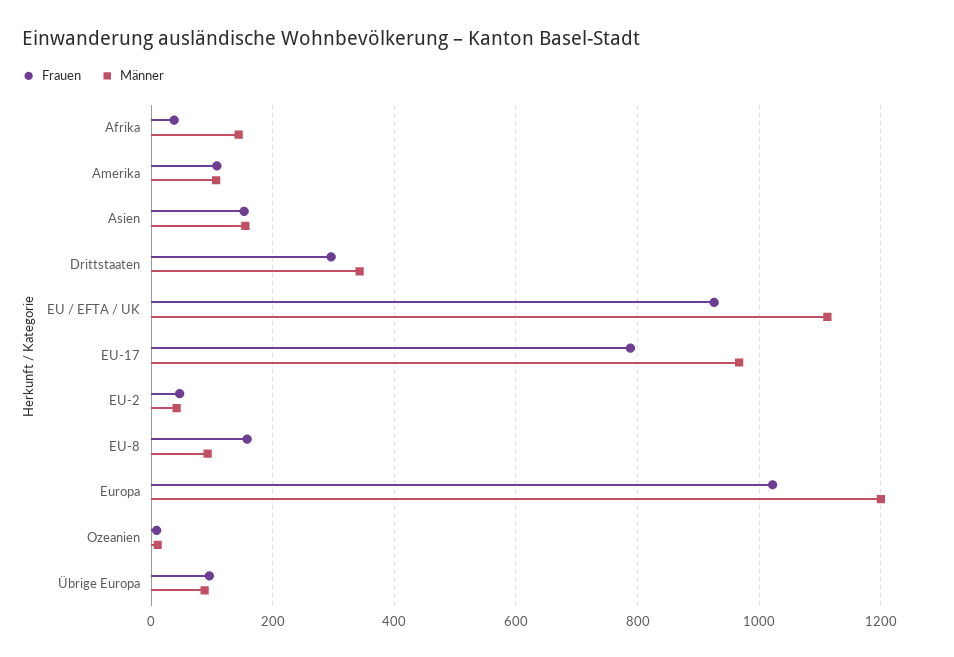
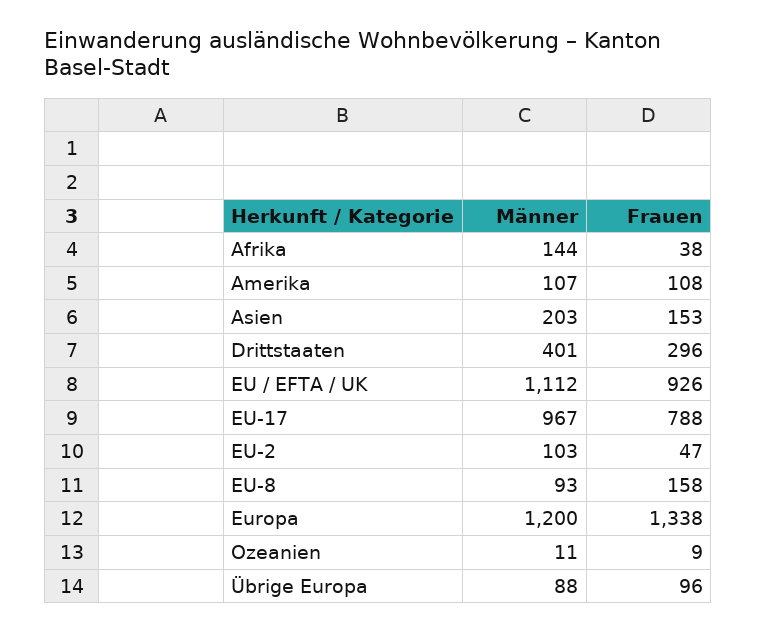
  {
    "Frauen": {
      "Afrika": 38,
      "Amerika": 108,
      "Asien": 153,
      "Drittstaaten": 296,
      "EU / EFTA / UK": 926,
      "EU-17": 788,
      "EU-2": 47,
      "EU-8": 158,
-     "Europa": 1020,
+     "Europa": 1338,
      "Ozeanien": 9,
      "Übrige Europa": 96
    },
    "Männer": {
      "Afrika": 144,
      "Amerika": 107,
-     "Asien": 160,
+     "Asien": 203,
-     "Drittstaaten": 340,
+     "Drittstaaten": 401,
      "EU / EFTA / UK": 1112,
      "EU-17": 967,
-     "EU-2": 40,
+     "EU-2": 103,
      "EU-8": 93,
      "Europa": 1200,
      "Ozeanien": 11,
      "Übrige Europa": 88
    }
  }

